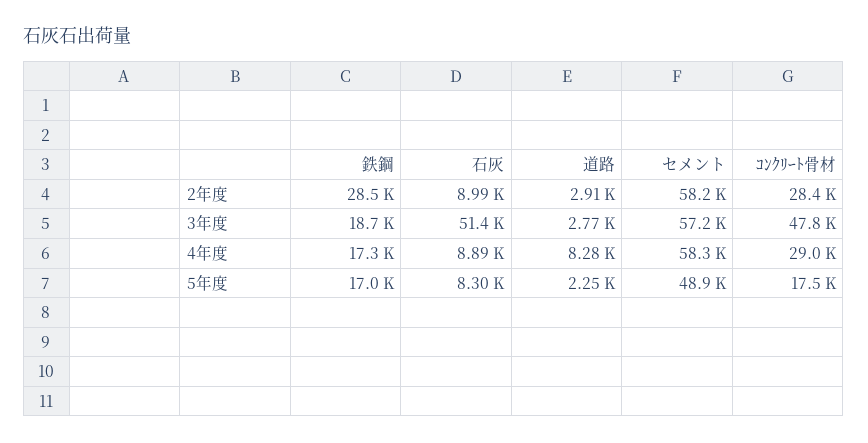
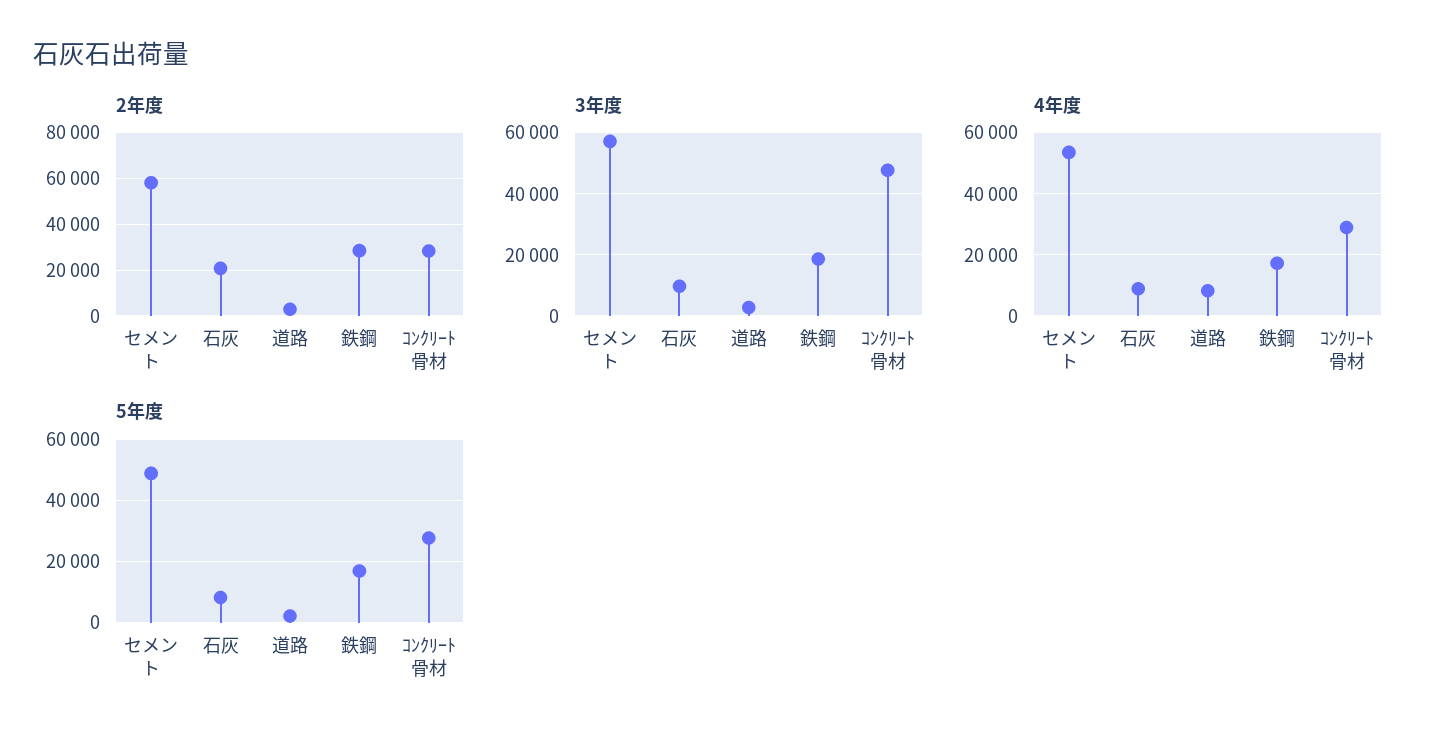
  {
    "2年度": {
      "鉄鋼": 28500,
-     "石灰": 8990,
+     "石灰": 20000,
      "道路": 2910,
      "セメント": 58200,
      "ｺﾝｸﾘｰﾄ骨材": 28400
    },
    "3年度": {
      "鉄鋼": 18700,
-     "石灰": 51400,
+     "石灰": 10000,
      "道路": 2770,
      "セメント": 57200,
      "ｺﾝｸﾘｰﾄ骨材": 47800
    },
    "4年度": {
      "鉄鋼": 17300,
      "石灰": 8890,
      "道路": 8280,
-     "セメント": 58300,
+     "セメント": 54000,
      "ｺﾝｸﾘｰﾄ骨材": 29000
    },
    "5年度": {
      "鉄鋼": 17000,
      "石灰": 8300,
      "道路": 2250,
      "セメント": 48900,
-     "ｺﾝｸﾘｰﾄ骨材": 17500
+     "ｺﾝｸﾘｰﾄ骨材": 28000
    }
  }

